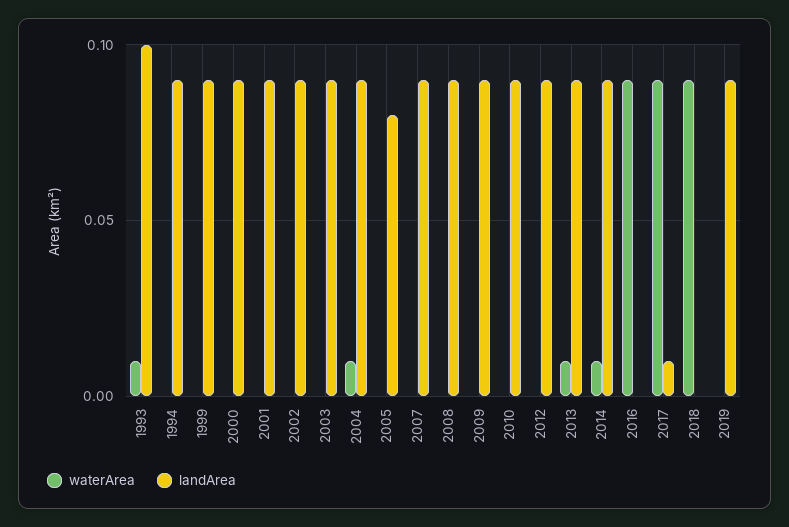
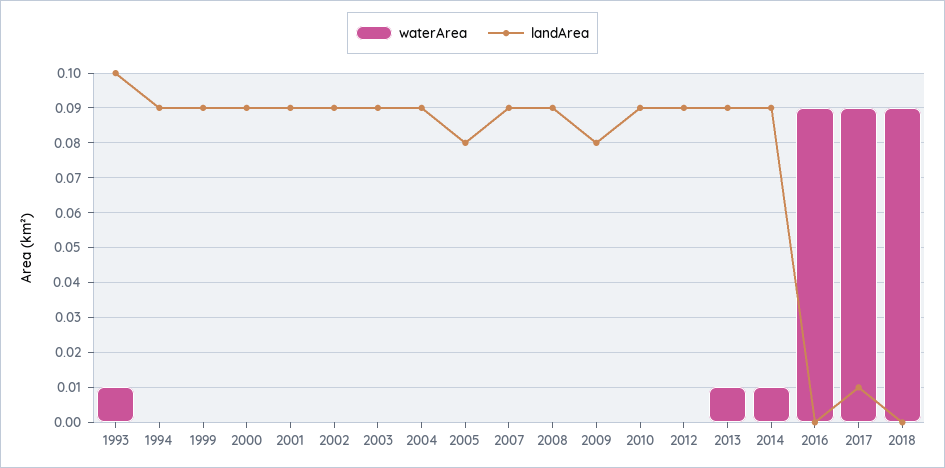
  {
    "waterArea": {
      "1993": 0.01,
      "1994": 0,
      "1999": 0,
      "2000": 0,
      "2001": 0,
      "2002": 0,
      "2003": 0,
-     "2004": 0.01,
+     "2004": 0,
      "2005": 0,
      "2007": 0,
      "2008": 0,
      "2009": 0,
      "2010": 0,
      "2012": 0,
      "2013": 0.01,
      "2014": 0.01,
      "2016": 0.09,
      "2017": 0.09,
-     "2018": 0.09,
+     "2018": 0.09
-     "2019": 0
    },
    "landArea": {
      "1993": 0.1,
      "1994": 0.09,
      "1999": 0.09,
      "2000": 0.09,
      "2001": 0.09,
      "2002": 0.09,
      "2003": 0.09,
      "2004": 0.09,
      "2005": 0.08,
      "2007": 0.09,
      "2008": 0.09,
-     "2009": 0.09,
+     "2009": 0.08,
      "2010": 0.09,
      "2012": 0.09,
      "2013": 0.09,
      "2014": 0.09,
      "2016": 0,
      "2017": 0.01,
-     "2018": 0,
+     "2018": 0
-     "2019": 0.09
    }
  }

